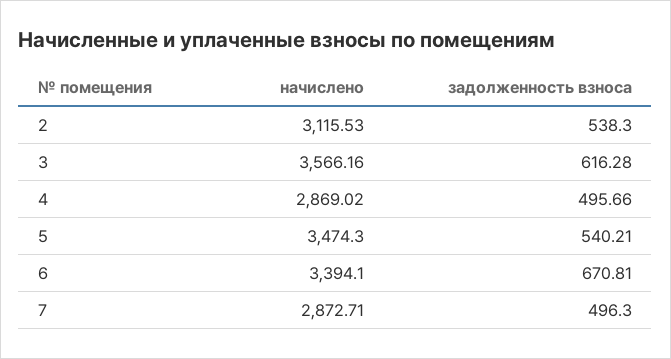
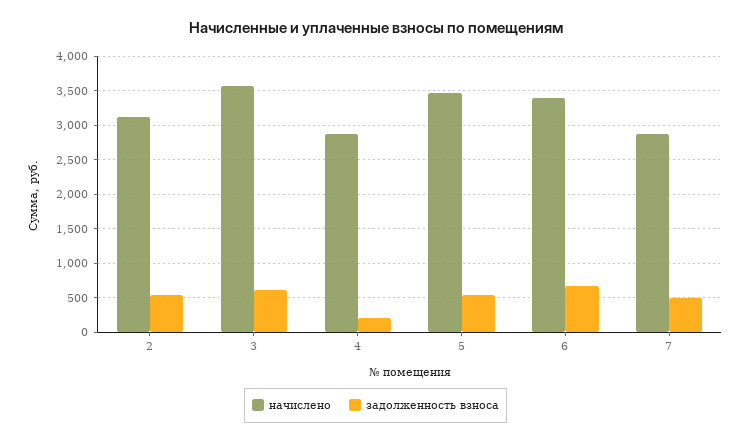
  {
    "начислено": {
      "2": 3115.53,
      "3": 3566.16,
      "4": 2869.02,
      "5": 3474.3,
      "6": 3394.1,
      "7": 2872.71
    },
    "задолженность взноса": {
      "2": 538.3,
      "3": 616.28,
-     "4": 495.66,
+     "4": 200,
      "5": 540.21,
      "6": 670.81,
      "7": 496.3
    }
  }

